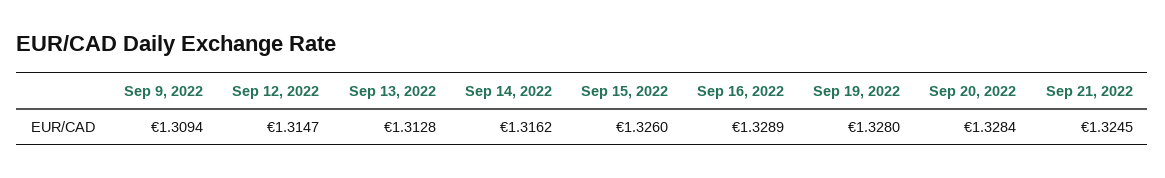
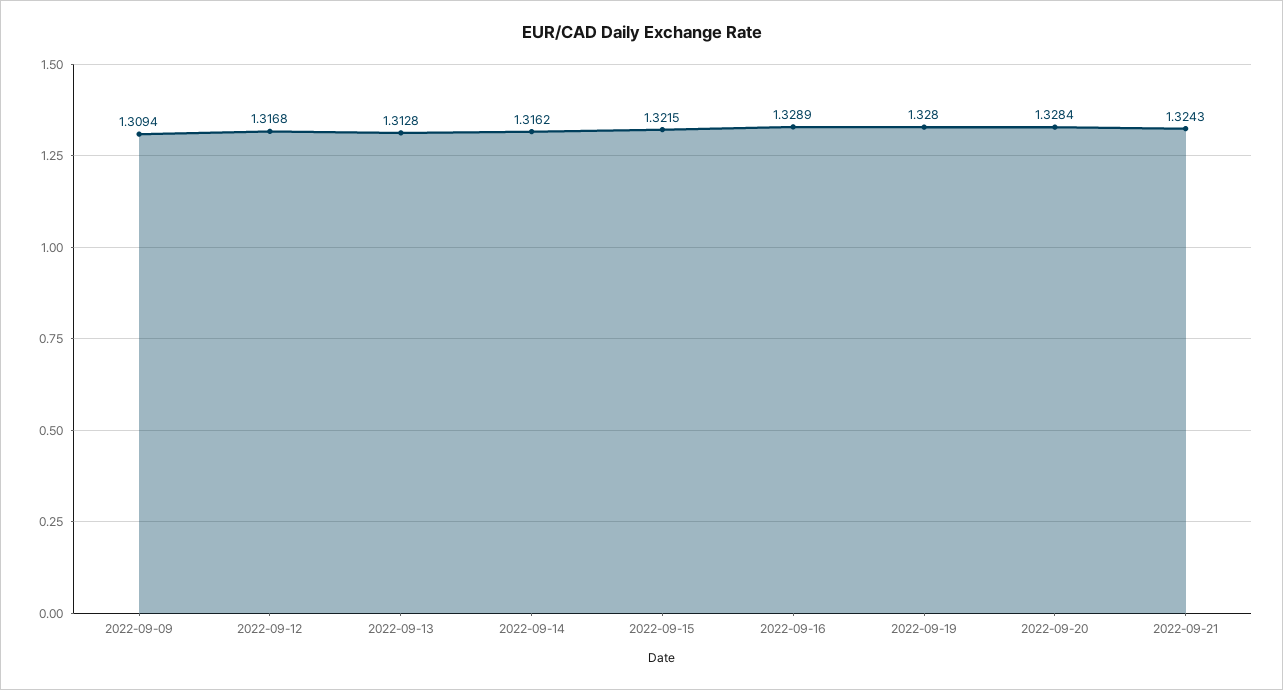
  {
    "Sep 9, 2022": 1.3094,
-   "Sep 12, 2022": 1.3147,
+   "Sep 12, 2022": 1.3168,
    "Sep 13, 2022": 1.3128,
    "Sep 14, 2022": 1.3162,
-   "Sep 15, 2022": 1.326,
+   "Sep 15, 2022": 1.3215,
    "Sep 16, 2022": 1.3289,
    "Sep 19, 2022": 1.328,
    "Sep 20, 2022": 1.3284,
-   "Sep 21, 2022": 1.3245
+   "Sep 21, 2022": 1.3243
  }

